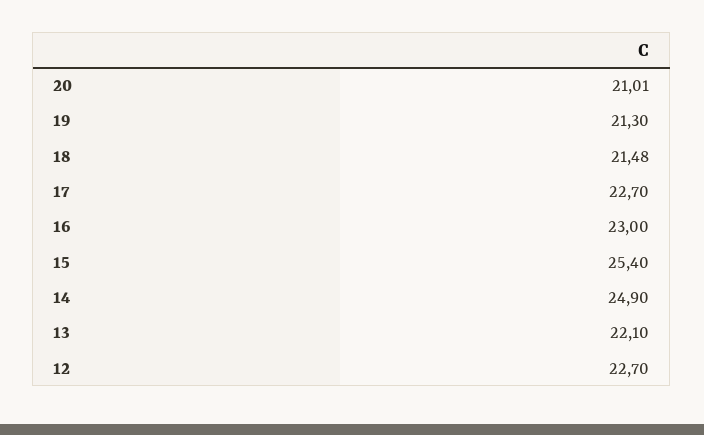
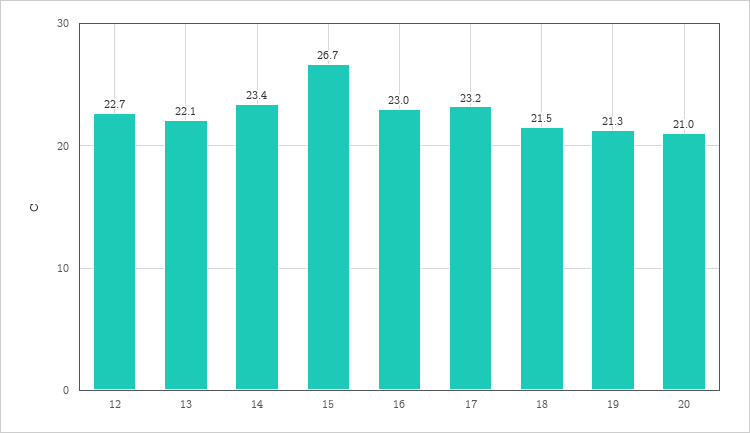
  {
    "20": 21.01,
    "19": 21.3,
    "18": 21.48,
-   "17": 22.7,
+   "17": 23.2,
    "16": 23,
-   "15": 25.4,
+   "15": 26.7,
-   "14": 24.9,
+   "14": 23.4,
    "13": 22.1,
    "12": 22.7
  }

